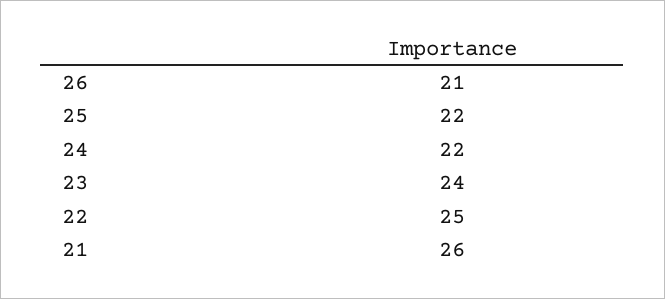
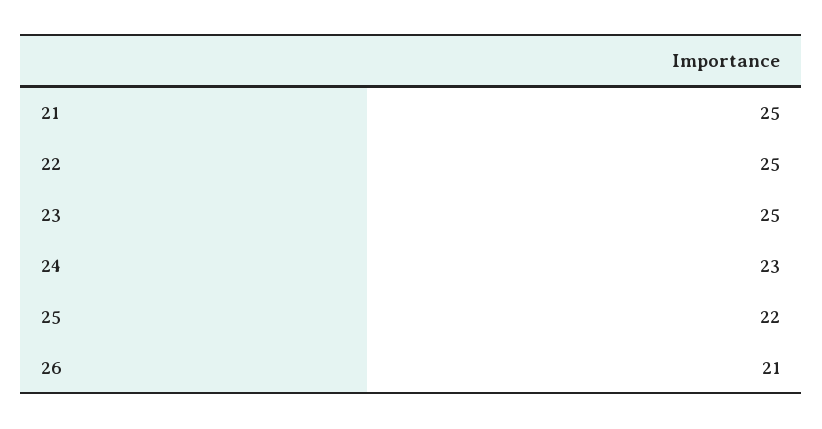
  {
    "26": 21,
    "25": 22,
-   "24": 22,
+   "24": 23,
-   "23": 24,
+   "23": 25,
    "22": 25,
-   "21": 26
+   "21": 25
  }

